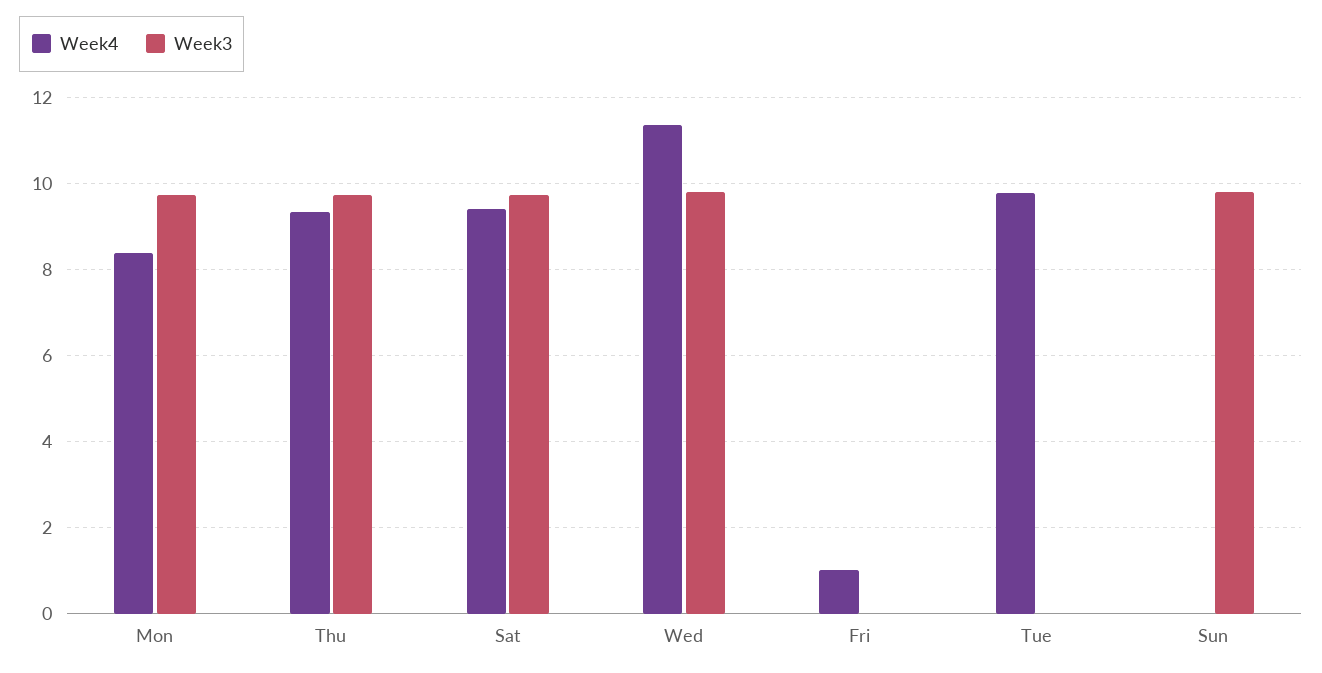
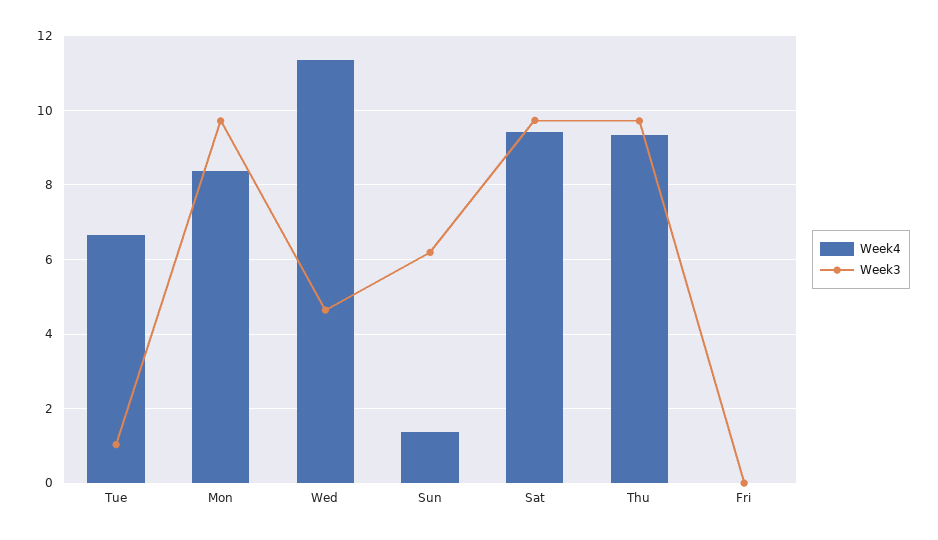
  {
    "Week4": {
      "Mon": 8.4,
      "Thu": 9.4,
      "Sat": 9.4,
      "Wed": 11.4,
-     "Fri": 1,
+     "Fri": 0,
-     "Tue": 9.8,
+     "Tue": 6.6,
-     "Sun": 0
+     "Sun": 1.4
    },
    "Week3": {
      "Mon": 9.8,
      "Thu": 9.8,
      "Sat": 9.8,
-     "Wed": 9.8,
+     "Wed": 4.6,
      "Fri": 0,
-     "Tue": 0,
+     "Tue": 1,
-     "Sun": 9.8
+     "Sun": 6.2
    }
  }

